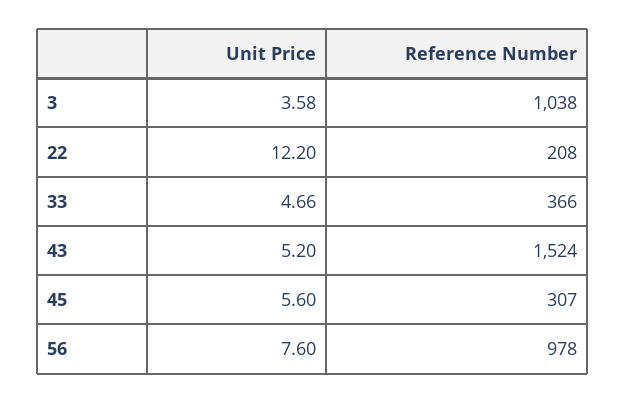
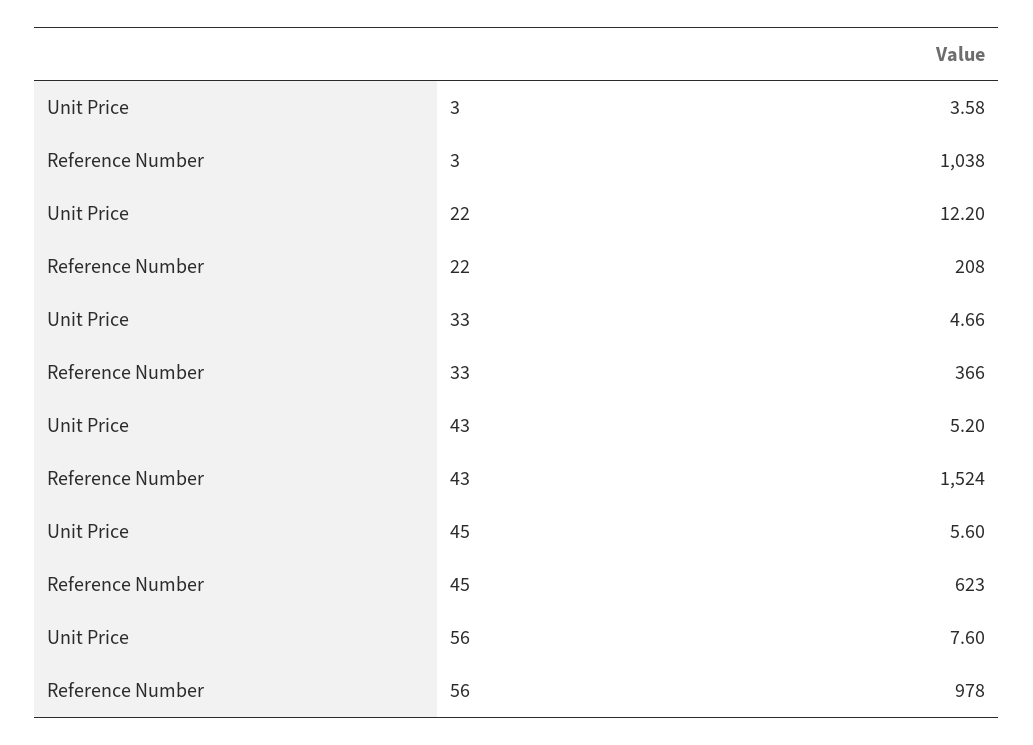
  {
    "Unit Price": {
      "3": 3.58,
      "22": 12.2,
      "33": 4.66,
      "43": 5.2,
      "45": 5.6,
      "56": 7.6
    },
    "Reference Number": {
      "3": 1038,
      "22": 208,
      "33": 366,
      "43": 1524,
-     "45": 307,
+     "45": 623,
      "56": 978
    }
  }

